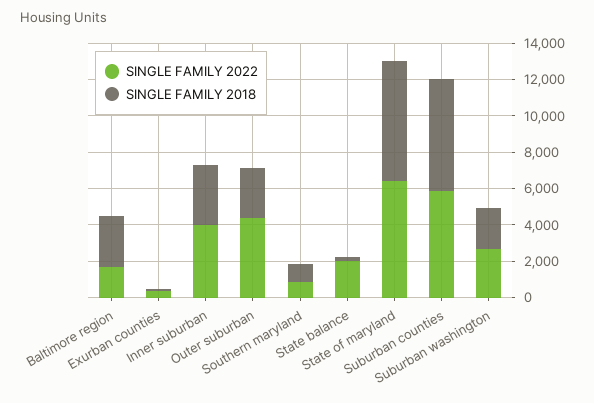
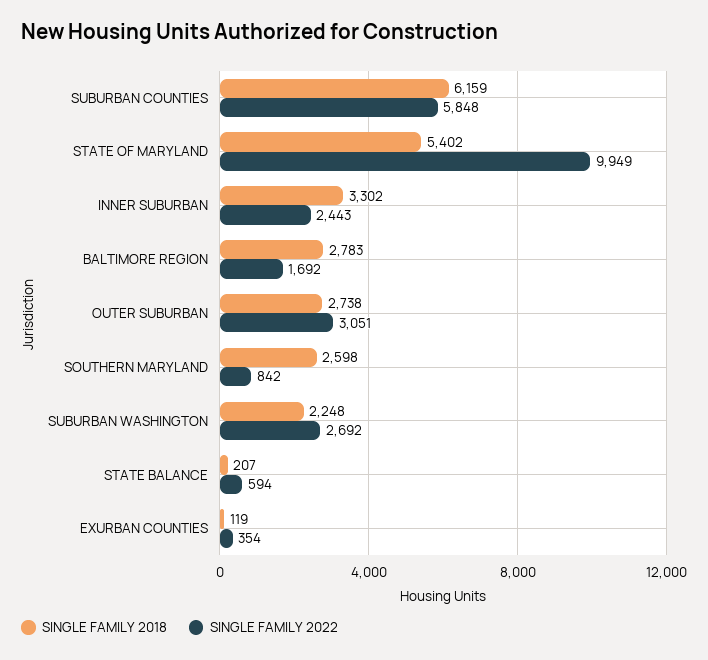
  {
    "SINGLE FAMILY 2022": {
      "Baltimore region": 1692,
      "Exurban counties": 354,
-     "Inner suburban": 4000,
+     "Inner suburban": 2443,
-     "Outer suburban": 4500,
+     "Outer suburban": 3051,
      "Southern maryland": 842,
-     "State balance": 2000,
+     "State balance": 594,
-     "State of maryland": 6500,
+     "State of maryland": 9949,
      "Suburban counties": 5848,
      "Suburban washington": 2692
    },
    "SINGLE FAMILY 2018": {
      "Baltimore region": 2783,
      "Exurban counties": 119,
      "Inner suburban": 3302,
      "Outer suburban": 2738,
-     "Southern maryland": 1000,
+     "Southern maryland": 2598,
      "State balance": 207,
-     "State of maryland": 6500,
+     "State of maryland": 5402,
      "Suburban counties": 6159,
      "Suburban washington": 2248
    }
  }

